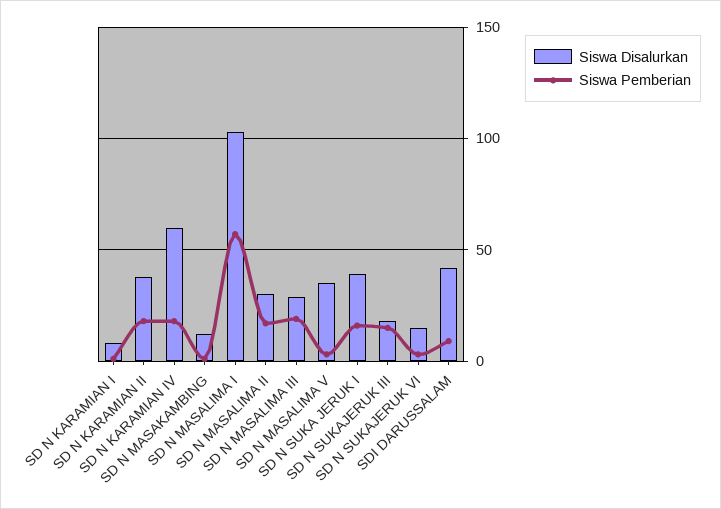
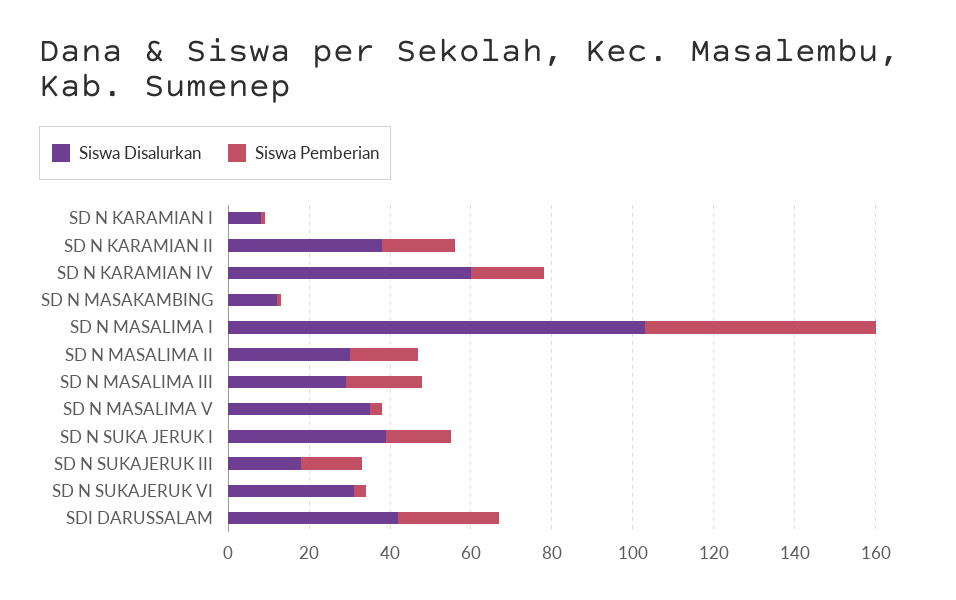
  {
    "Siswa Disalurkan": {
      "SD N KARAMIAN I": 10,
      "SD N KARAMIAN II": 40,
      "SD N KARAMIAN IV": 60,
      "SD N MASAKAMBING": 10,
      "SD N MASALIMA I": 105,
      "SD N MASALIMA II": 30,
      "SD N MASALIMA III": 30,
      "SD N MASALIMA V": 35,
      "SD N SUKA JERUK I": 40,
      "SD N SUKAJERUK III": 20,
-     "SD N SUKAJERUK VI": 15,
+     "SD N SUKAJERUK VI": 30,
      "SDI DARUSSALAM": 40
    },
    "Siswa Pemberian": {
      "SD N KARAMIAN I": 0,
      "SD N KARAMIAN II": 20,
      "SD N KARAMIAN IV": 20,
      "SD N MASAKAMBING": 0,
      "SD N MASALIMA I": 55,
      "SD N MASALIMA II": 15,
      "SD N MASALIMA III": 20,
      "SD N MASALIMA V": 5,
      "SD N SUKA JERUK I": 15,
      "SD N SUKAJERUK III": 15,
      "SD N SUKAJERUK VI": 5,
-     "SDI DARUSSALAM": 10
+     "SDI DARUSSALAM": 25
    }
  }

